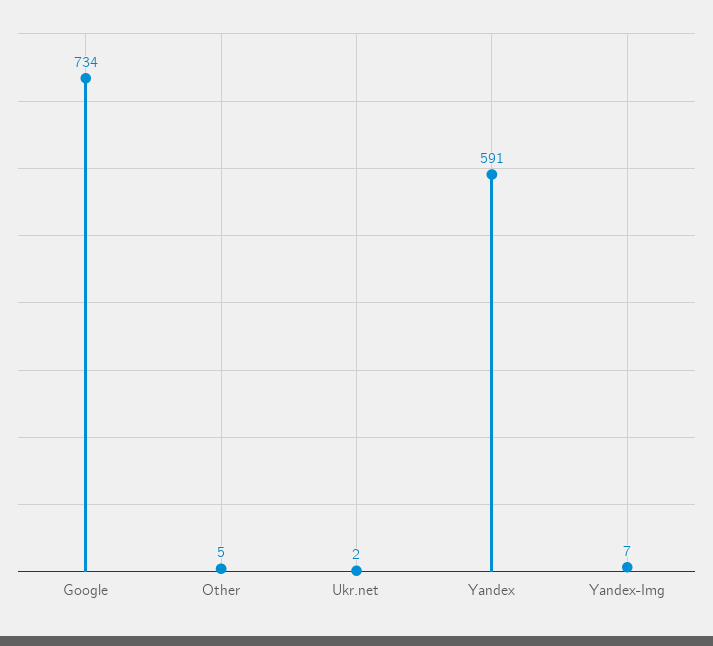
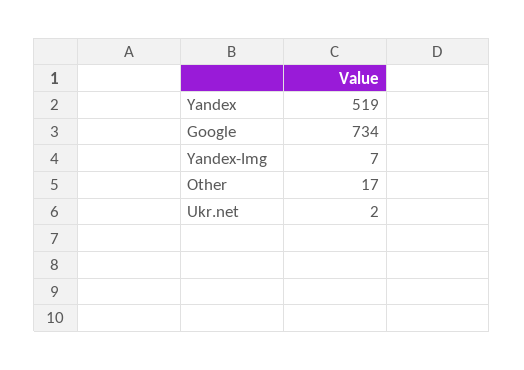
  {
    "Google": 734,
-   "Other": 5,
+   "Other": 17,
    "Ukr.net": 2,
-   "Yandex": 591,
+   "Yandex": 519,
    "Yandex-Img": 7
  }

